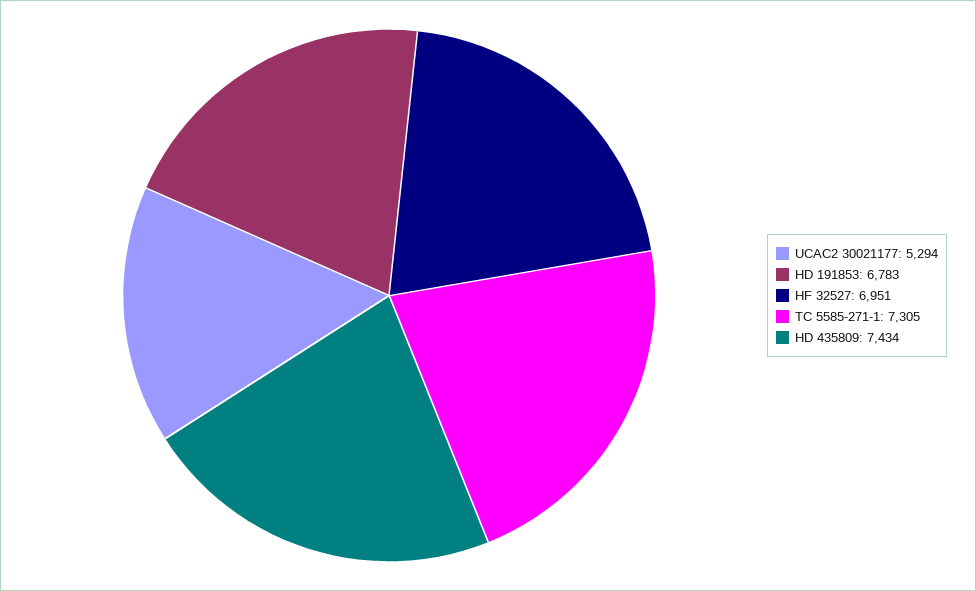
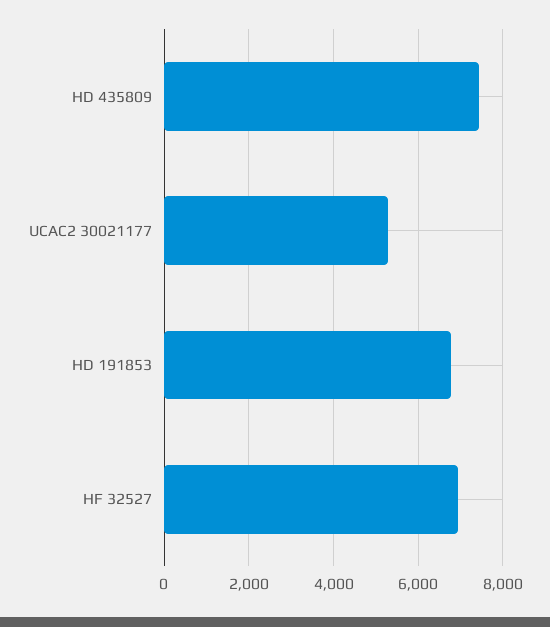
  {
    "UCAC2 30021177": 5294,
    "HD 191853": 6783,
    "HF 32527": 6951,
-   "TC 5585-271-1": 7305,
    "HD 435809": 7434
  }

